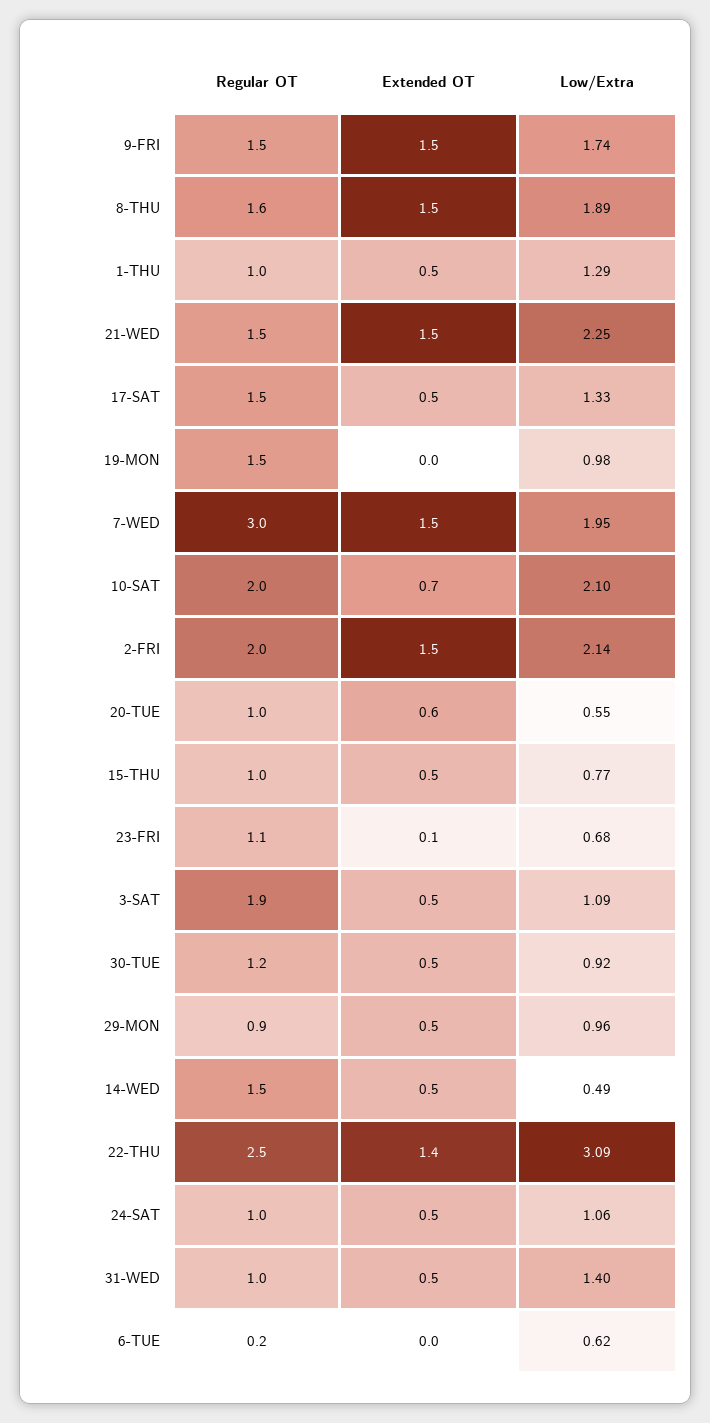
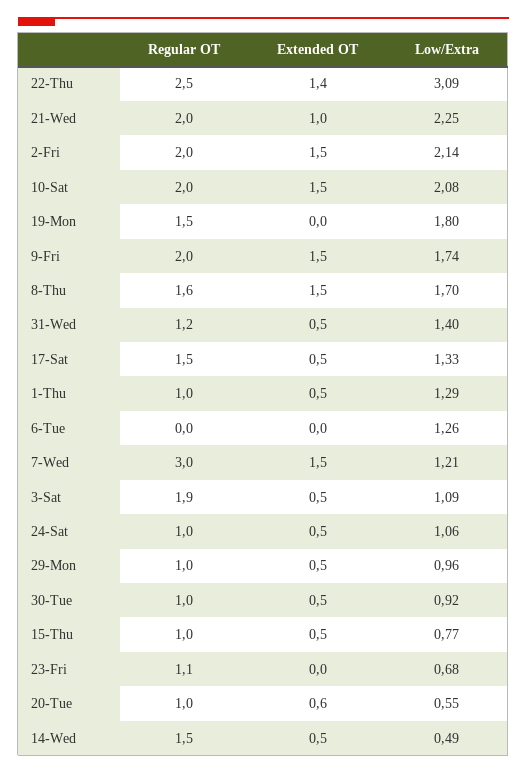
  {
    "Regular OT": {
-     "9-FRI": 1.5,
+     "9-FRI": 2,
      "8-THU": 1.6,
      "1-THU": 1,
-     "21-WED": 1.5,
+     "21-WED": 2,
      "17-SAT": 1.5,
      "19-MON": 1.5,
      "7-WED": 3,
      "10-SAT": 2,
      "2-FRI": 2,
      "20-TUE": 1,
      "15-THU": 1,
      "23-FRI": 1.1,
      "3-SAT": 1.9,
-     "30-TUE": 1.2,
+     "30-TUE": 1,
-     "29-MON": 0.9,
+     "29-MON": 1,
      "14-WED": 1.5,
      "22-THU": 2.5,
      "24-SAT": 1,
-     "31-WED": 1,
+     "31-WED": 1.2,
-     "6-TUE": 0.2
+     "6-TUE": 0
    },
    "Extended OT": {
      "9-FRI": 1.5,
      "8-THU": 1.5,
      "1-THU": 0.5,
-     "21-WED": 1.5,
+     "21-WED": 1,
      "17-SAT": 0.5,
      "19-MON": 0,
      "7-WED": 1.5,
-     "10-SAT": 0.7,
+     "10-SAT": 1.5,
      "2-FRI": 1.5,
      "20-TUE": 0.6,
      "15-THU": 0.5,
-     "23-FRI": 0.1,
+     "23-FRI": 0,
      "3-SAT": 0.5,
      "30-TUE": 0.5,
      "29-MON": 0.5,
      "14-WED": 0.5,
      "22-THU": 1.4,
      "24-SAT": 0.5,
      "31-WED": 0.5,
      "6-TUE": 0
    },
    "Low/Extra": {
      "9-FRI": 1.74,
-     "8-THU": 1.89,
+     "8-THU": 1.7,
      "1-THU": 1.29,
      "21-WED": 2.25,
      "17-SAT": 1.33,
-     "19-MON": 0.98,
+     "19-MON": 1.8,
-     "7-WED": 1.95,
+     "7-WED": 1.21,
-     "10-SAT": 2.1,
+     "10-SAT": 2.08,
      "2-FRI": 2.14,
      "20-TUE": 0.55,
      "15-THU": 0.77,
      "23-FRI": 0.68,
      "3-SAT": 1.09,
      "30-TUE": 0.92,
      "29-MON": 0.96,
      "14-WED": 0.49,
      "22-THU": 3.09,
      "24-SAT": 1.06,
      "31-WED": 1.4,
-     "6-TUE": 0.62
+     "6-TUE": 1.26
    }
  }

